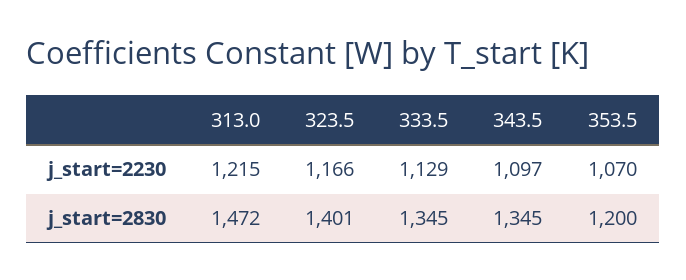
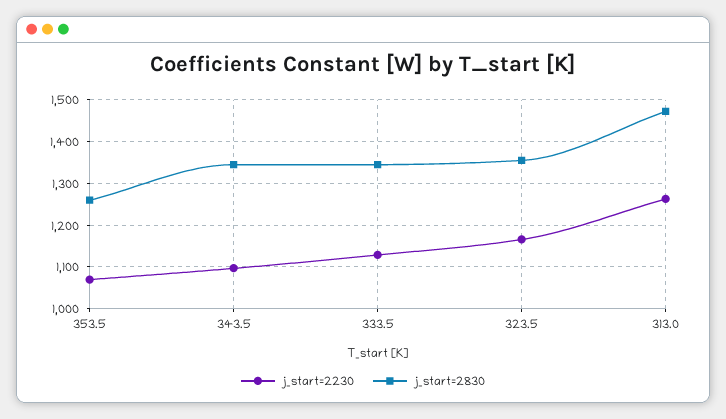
  {
    "j_start=2230": {
-     "313.0": 1215,
+     "313.0": 1260,
      "323.5": 1166,
      "333.5": 1129,
      "343.5": 1097,
      "353.5": 1070
    },
    "j_start=2830": {
      "313.0": 1472,
-     "323.5": 1401,
+     "323.5": 1360,
      "333.5": 1345,
      "343.5": 1345,
-     "353.5": 1200
+     "353.5": 1260
    }
  }

